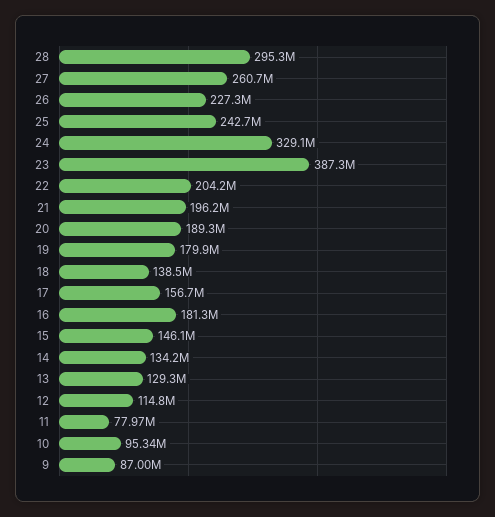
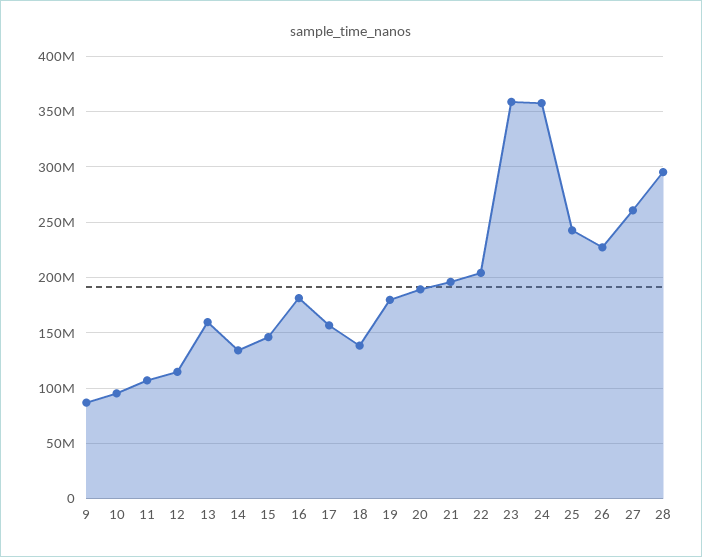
  {
    "28": 295300000,
    "27": 260700000,
    "26": 227300000,
    "25": 242700000,
-   "24": 329100000,
+   "24": 360000000,
-   "23": 387300000,
+   "23": 360000000,
    "22": 204200000,
    "21": 196200000,
    "20": 189300000,
    "19": 179900000,
    "18": 138500000,
    "17": 156700000,
    "16": 181300000,
    "15": 146100000,
    "14": 134200000,
-   "13": 129300000,
+   "13": 160000000,
    "12": 114800000,
-   "11": 77970000,
+   "11": 110000000,
    "10": 95340000,
    "9": 87000000
  }

